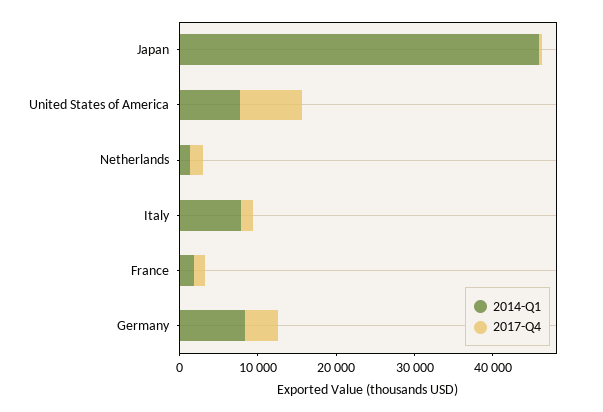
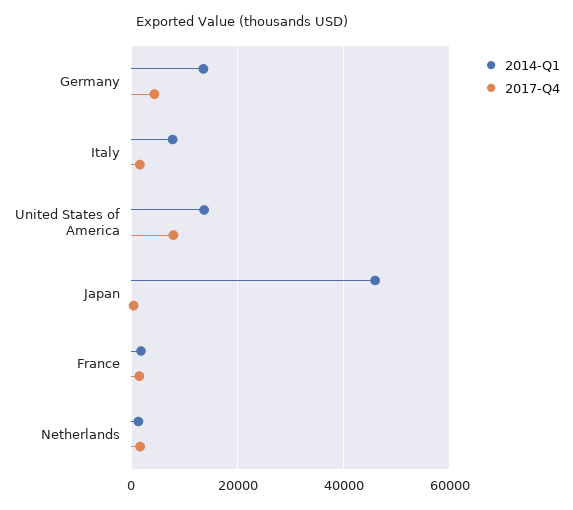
  {
    "2014-Q1": {
      "Japan": 46000,
-     "United States of America": 8000,
+     "United States of America": 14000,
      "Netherlands": 2000,
      "Italy": 8000,
      "France": 2000,
-     "Germany": 8000
+     "Germany": 14000
    },
    "2017-Q4": {
      "Japan": 0,
      "United States of America": 8000,
      "Netherlands": 2000,
      "Italy": 2000,
      "France": 2000,
      "Germany": 4000
    }
  }

